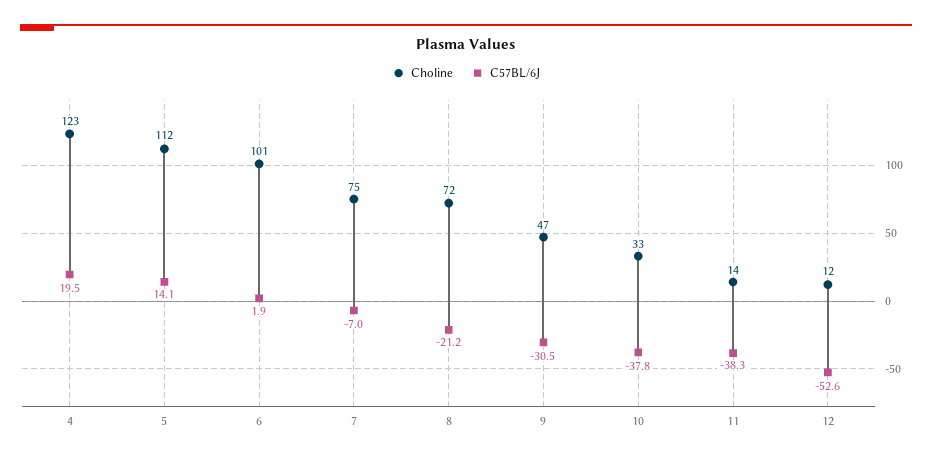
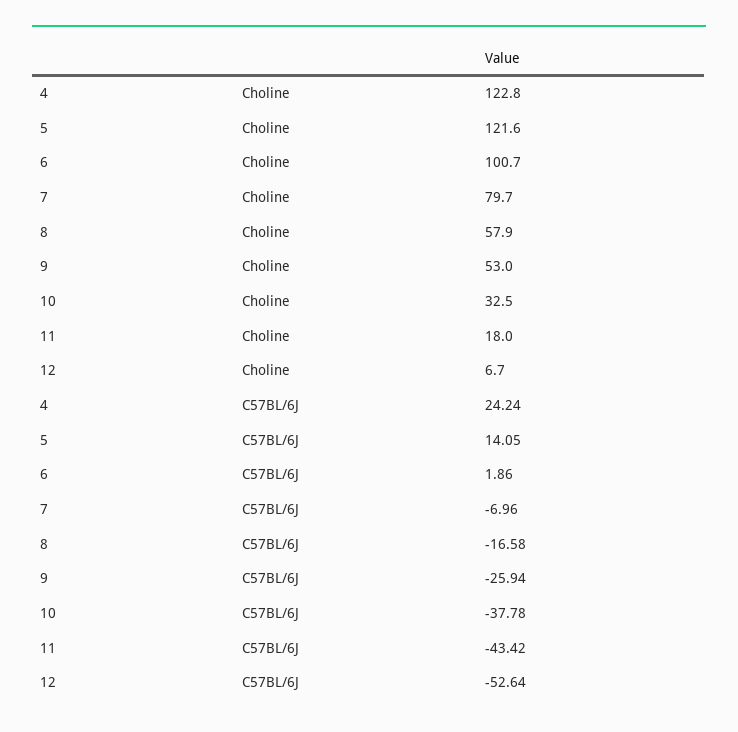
  {
    "Choline": {
      "4": 122.8,
-     "5": 112,
+     "5": 121.6,
      "6": 100.7,
-     "7": 75,
+     "7": 79.7,
-     "8": 72,
+     "8": 57.9,
-     "9": 47,
+     "9": 53,
      "10": 32.5,
-     "11": 14,
+     "11": 18,
-     "12": 12
+     "12": 6.7
    },
    "C57BL/6J": {
-     "4": 19.5,
+     "4": 24.24,
      "5": 14.05,
      "6": 1.86,
      "7": -6.96,
-     "8": -21.2,
+     "8": -16.58,
-     "9": -30.5,
+     "9": -25.94,
      "10": -37.78,
-     "11": -38.3,
+     "11": -43.42,
      "12": -52.64
    }
  }

